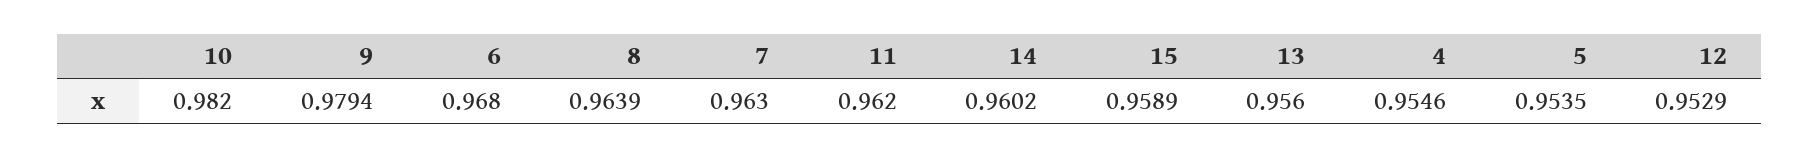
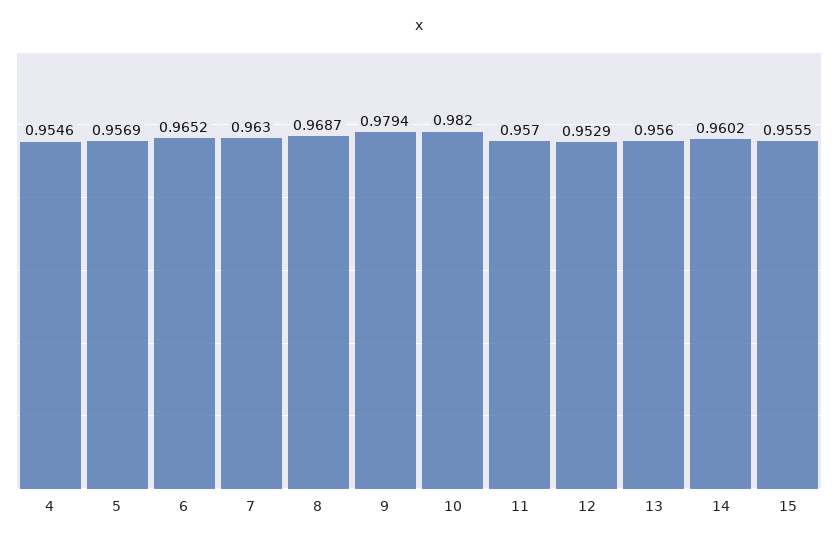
  {
    "10": 0.982,
    "9": 0.9794,
-   "6": 0.968,
+   "6": 0.9652,
-   "8": 0.9639,
+   "8": 0.9687,
    "7": 0.963,
-   "11": 0.962,
+   "11": 0.957,
    "14": 0.9602,
-   "15": 0.9589,
+   "15": 0.9555,
    "13": 0.956,
    "4": 0.9546,
-   "5": 0.9535,
+   "5": 0.9569,
    "12": 0.9529
  }

